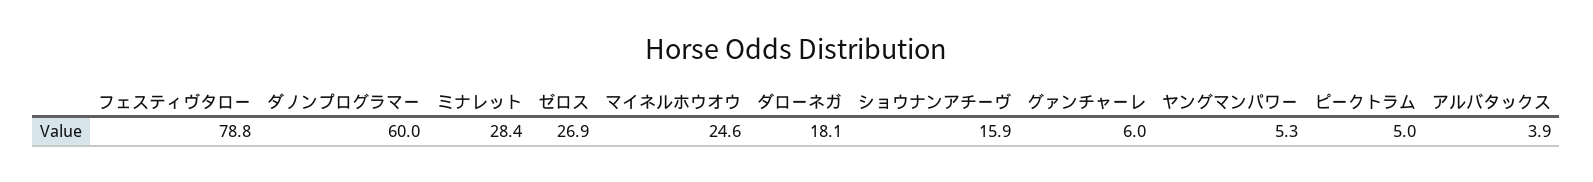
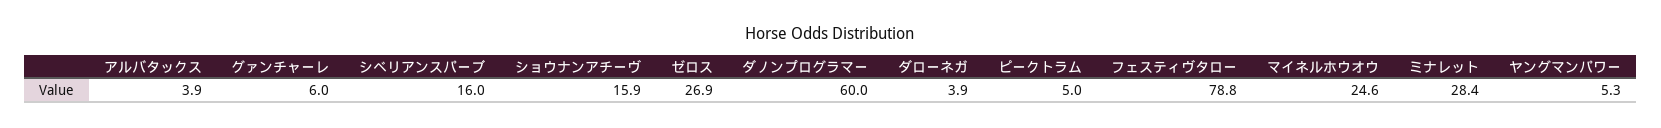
  {
    "フェスティヴタロー": 78.8,
    "ダノンプログラマー": 60,
    "ミナレット": 28.4,
    "ゼロス": 26.9,
    "マイネルホウオウ": 24.6,
-   "ダローネガ": 18.1,
+   "ダローネガ": 3.9,
    "ショウナンアチーヴ": 15.9,
    "グァンチャーレ": 6,
    "ヤングマンパワー": 5.3,
    "ピークトラム": 5,
-   "アルバタックス": 3.9
+   "アルバタックス": 3.9,
+   "シベリアンスパーブ": 16
  }

